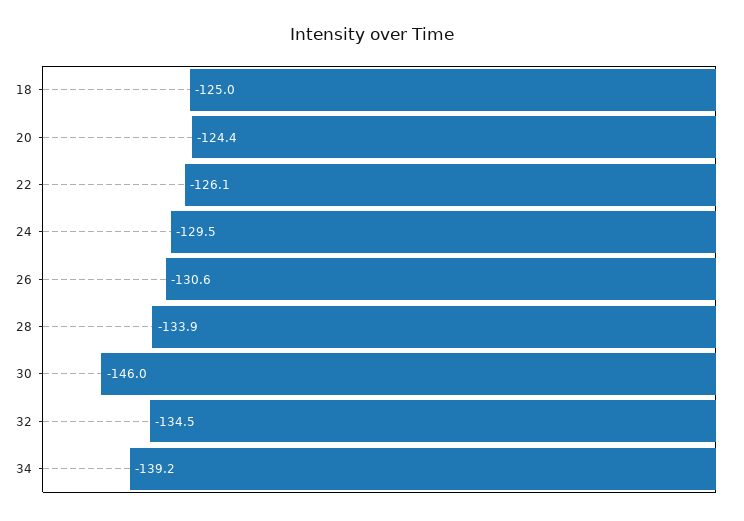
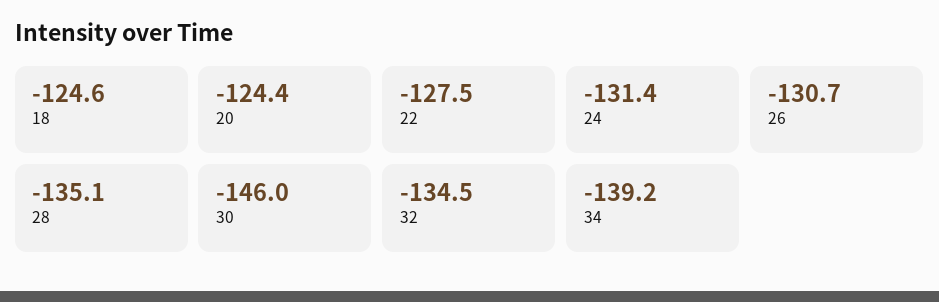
  {
-   "18": -125,
+   "18": -124.6,
    "20": -124.4,
-   "22": -126.1,
+   "22": -127.5,
-   "24": -129.5,
+   "24": -131.4,
-   "26": -130.6,
+   "26": -130.7,
-   "28": -133.9,
+   "28": -135.1,
    "30": -146,
    "32": -134.5,
    "34": -139.2
  }

